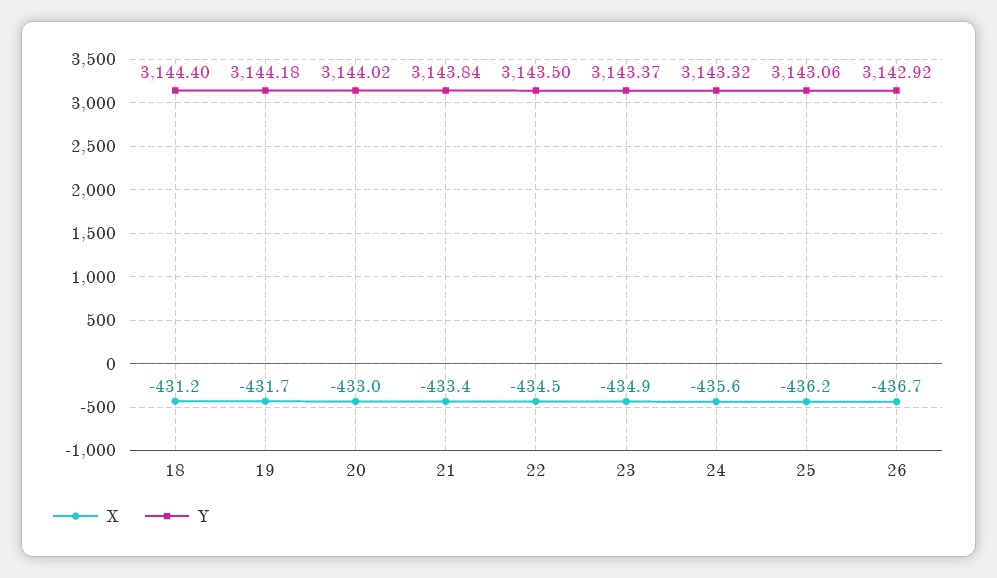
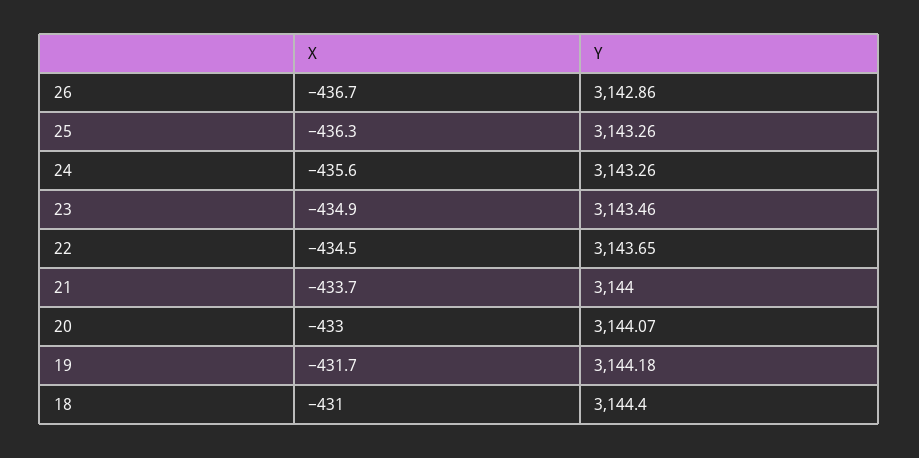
  {
    "X": {
-     "18": -431.2,
+     "18": -431,
      "19": -431.7,
      "20": -433,
-     "21": -433.4,
+     "21": -433.7,
      "22": -434.5,
      "23": -434.9,
      "24": -435.6,
-     "25": -436.2,
+     "25": -436.3,
      "26": -436.7
    },
    "Y": {
      "18": 3144.4,
      "19": 3144.18,
-     "20": 3144.02,
+     "20": 3144.07,
-     "21": 3143.84,
+     "21": 3144,
-     "22": 3143.5,
+     "22": 3143.65,
-     "23": 3143.37,
+     "23": 3143.46,
-     "24": 3143.32,
+     "24": 3143.26,
-     "25": 3143.06,
+     "25": 3143.26,
-     "26": 3142.92
+     "26": 3142.86
    }
  }

